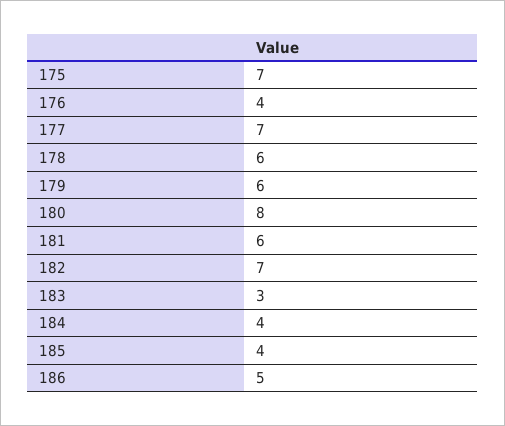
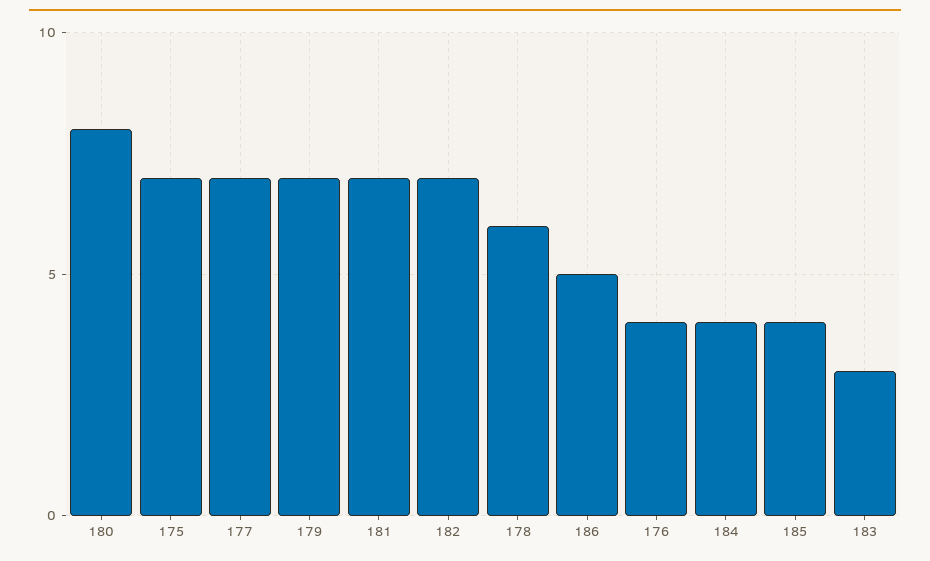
  {
    "175": 7,
    "176": 4,
    "177": 7,
    "178": 6,
-   "179": 6,
+   "179": 7,
    "180": 8,
-   "181": 6,
+   "181": 7,
    "182": 7,
    "183": 3,
    "184": 4,
    "185": 4,
    "186": 5
  }

